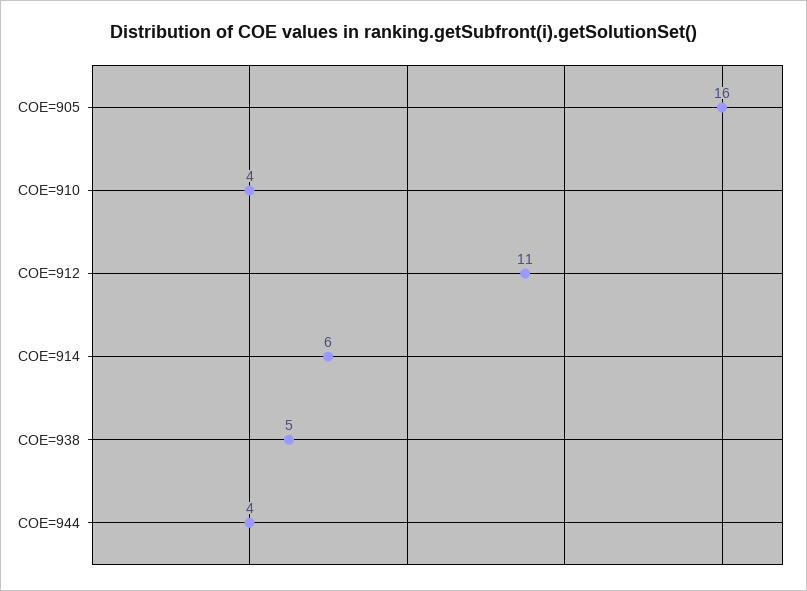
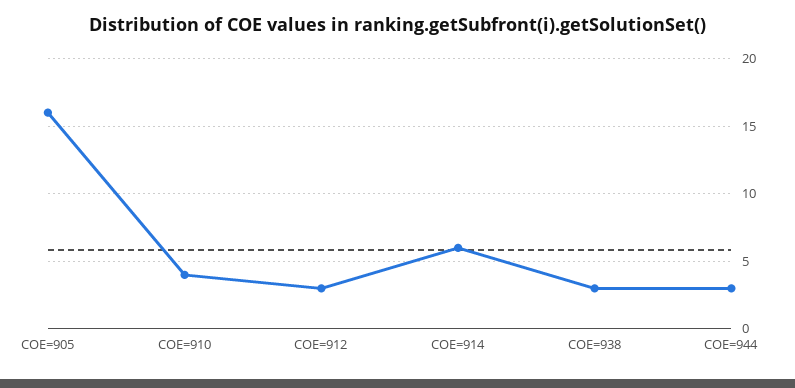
  {
    "COE=905": 16,
    "COE=910": 4,
-   "COE=912": 11,
+   "COE=912": 3,
    "COE=914": 6,
-   "COE=938": 5,
+   "COE=938": 3,
-   "COE=944": 4
+   "COE=944": 3
  }

